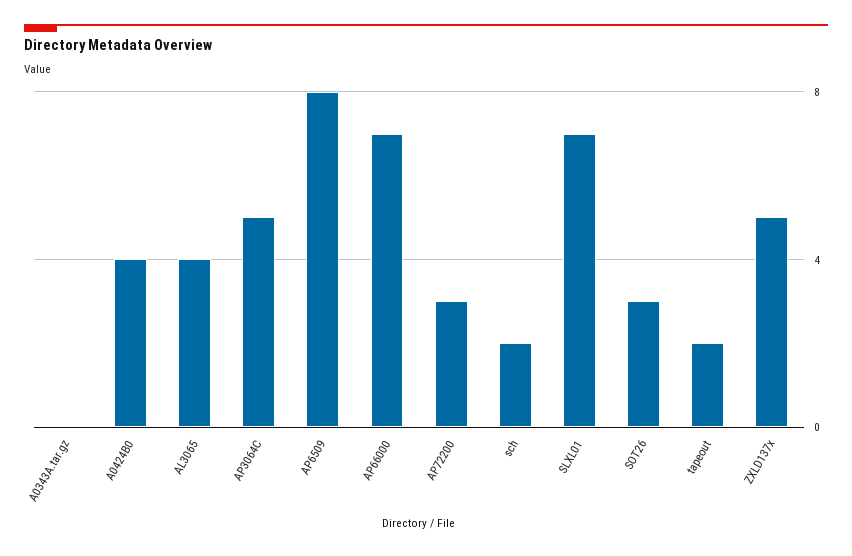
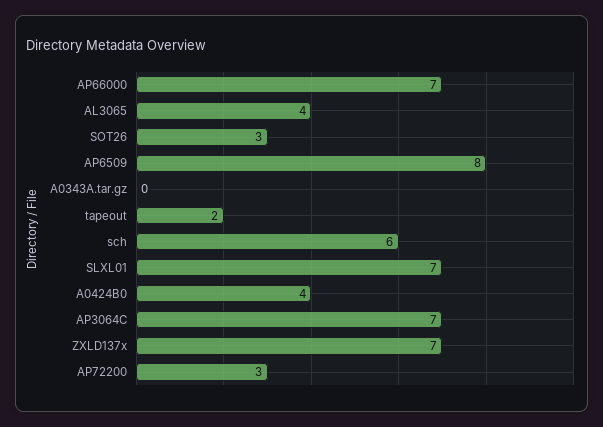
  {
    "A0343A.tar.gz": 0,
    "A0424B0": 4,
    "AL3065": 4,
-   "AP3064C": 5,
+   "AP3064C": 7,
    "AP6509": 8,
    "AP66000": 7,
    "AP72200": 3,
-   "sch": 2,
+   "sch": 6,
    "SLXL01": 7,
    "SOT26": 3,
    "tapeout": 2,
-   "ZXLD137x": 5
+   "ZXLD137x": 7
  }

